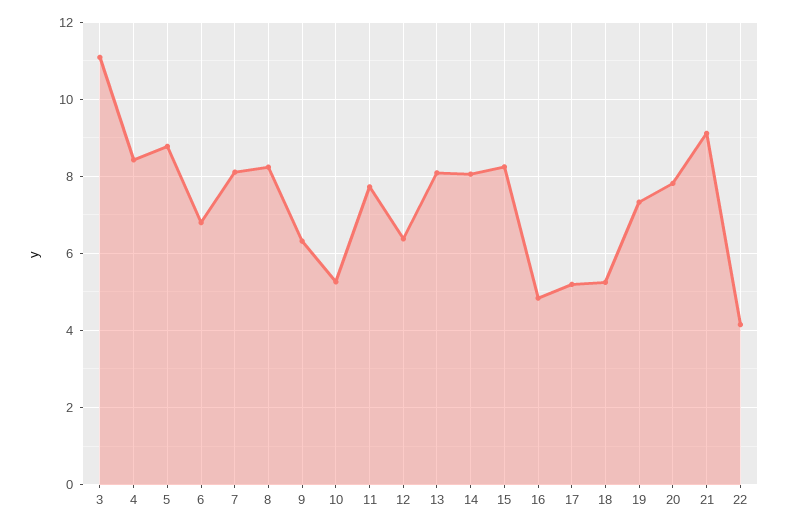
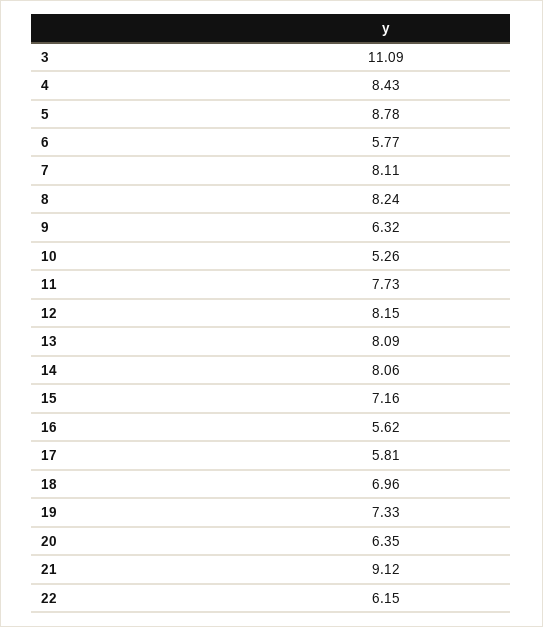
  {
    "3": 11.09,
    "4": 8.43,
    "5": 8.78,
-   "6": 6.8,
+   "6": 5.77,
    "7": 8.11,
    "8": 8.24,
    "9": 6.32,
    "10": 5.26,
    "11": 7.73,
-   "12": 6.4,
+   "12": 8.15,
    "13": 8.09,
    "14": 8.06,
-   "15": 8.2,
+   "15": 7.16,
-   "16": 4.8,
+   "16": 5.62,
-   "17": 5.2,
+   "17": 5.81,
-   "18": 5.2,
+   "18": 6.96,
    "19": 7.33,
-   "20": 7.8,
+   "20": 6.35,
    "21": 9.12,
-   "22": 4.2
+   "22": 6.15
  }

